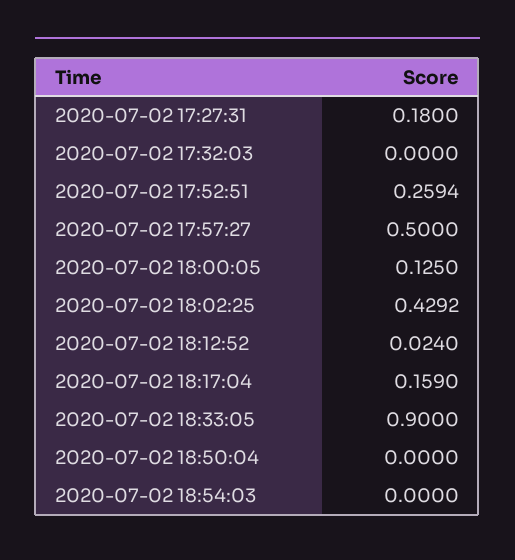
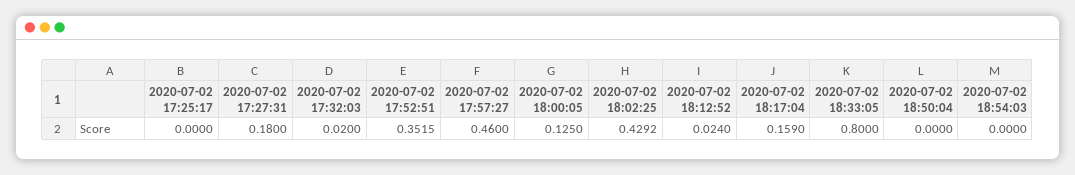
  {
    "2020-07-02 17:27:31": 0.18,
-   "2020-07-02 17:32:03": 0,
+   "2020-07-02 17:32:03": 0.02,
-   "2020-07-02 17:52:51": 0.2594,
+   "2020-07-02 17:52:51": 0.3515,
-   "2020-07-02 17:57:27": 0.5,
+   "2020-07-02 17:57:27": 0.46,
    "2020-07-02 18:00:05": 0.125,
    "2020-07-02 18:02:25": 0.4292,
    "2020-07-02 18:12:52": 0.024,
    "2020-07-02 18:17:04": 0.159,
-   "2020-07-02 18:33:05": 0.9,
+   "2020-07-02 18:33:05": 0.8,
    "2020-07-02 18:50:04": 0,
-   "2020-07-02 18:54:03": 0
+   "2020-07-02 18:54:03": 0,
+   "2020-07-02 17:25:17": 0
  }

